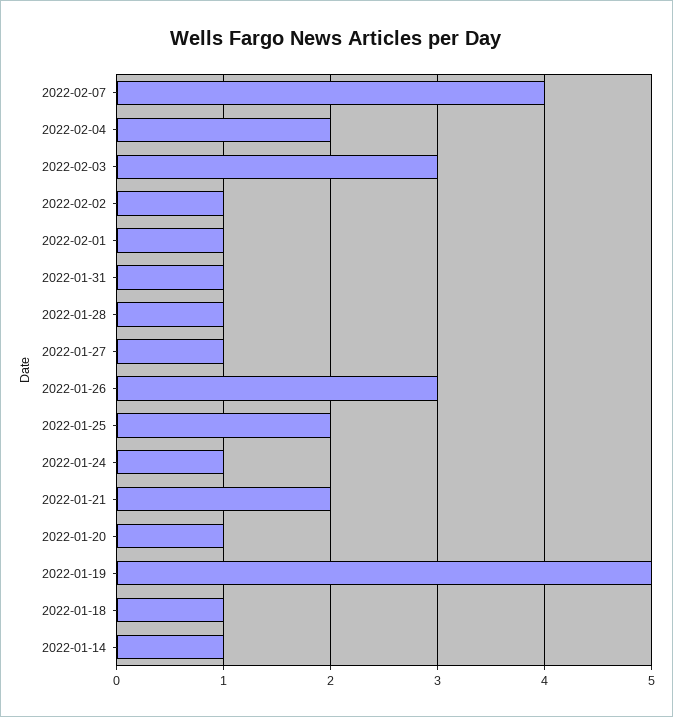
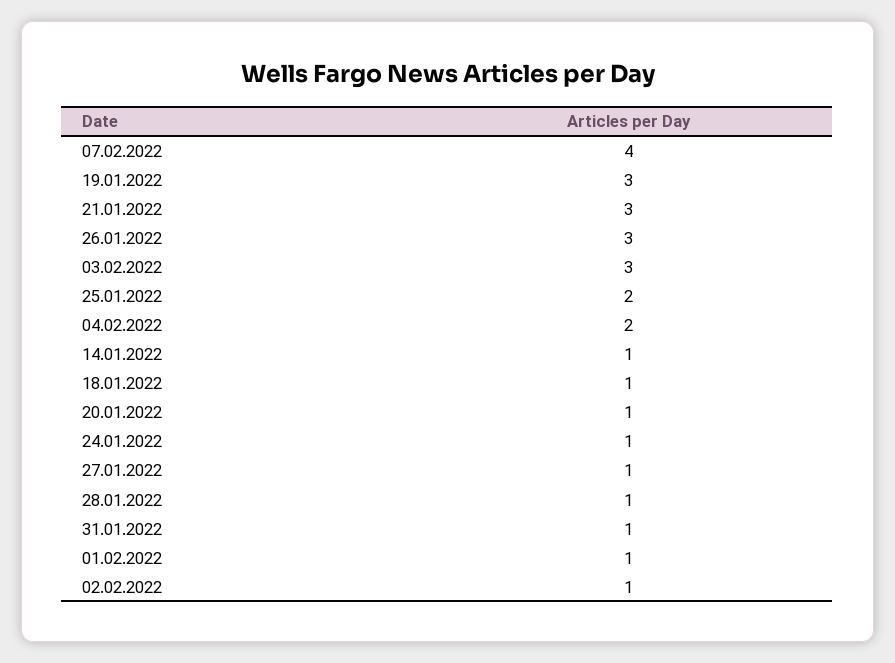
  {
    "2022-02-07": 4,
    "2022-02-04": 2,
    "2022-02-03": 3,
    "2022-02-02": 1,
    "2022-02-01": 1,
    "2022-01-31": 1,
    "2022-01-28": 1,
    "2022-01-27": 1,
    "2022-01-26": 3,
    "2022-01-25": 2,
    "2022-01-24": 1,
-   "2022-01-21": 2,
+   "2022-01-21": 3,
    "2022-01-20": 1,
-   "2022-01-19": 5,
+   "2022-01-19": 3,
    "2022-01-18": 1,
    "2022-01-14": 1
  }

